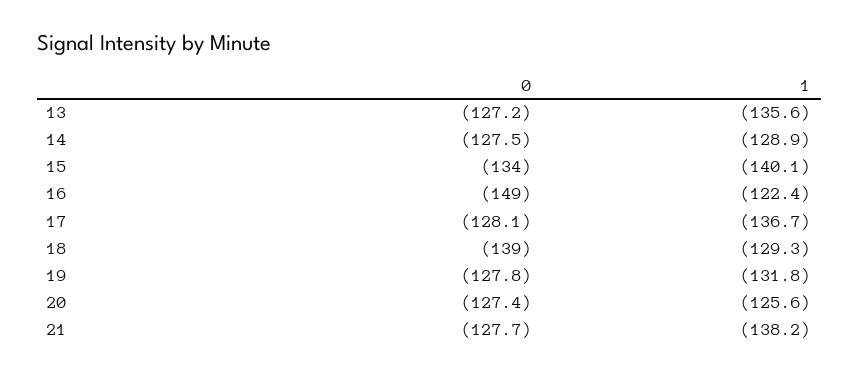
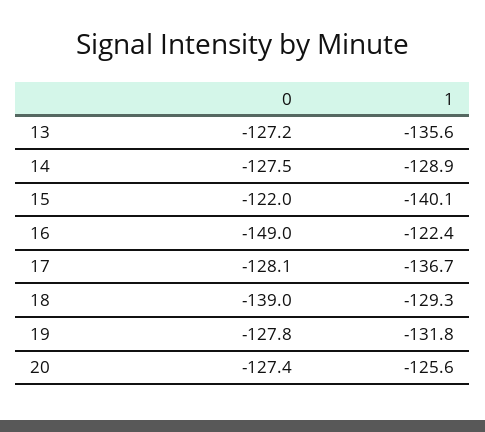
  {
    "0": {
      "13": -127.2,
      "14": -127.5,
-     "15": -134,
+     "15": -122,
      "16": -149,
      "17": -128.1,
      "18": -139,
      "19": -127.8,
-     "20": -127.4,
+     "20": -127.4
-     "21": -127.7
    },
    "1": {
      "13": -135.6,
      "14": -128.9,
      "15": -140.1,
      "16": -122.4,
      "17": -136.7,
      "18": -129.3,
      "19": -131.8,
-     "20": -125.6,
+     "20": -125.6
-     "21": -138.2
    }
  }

